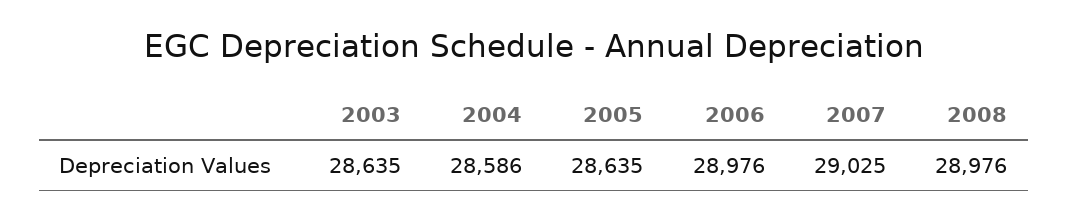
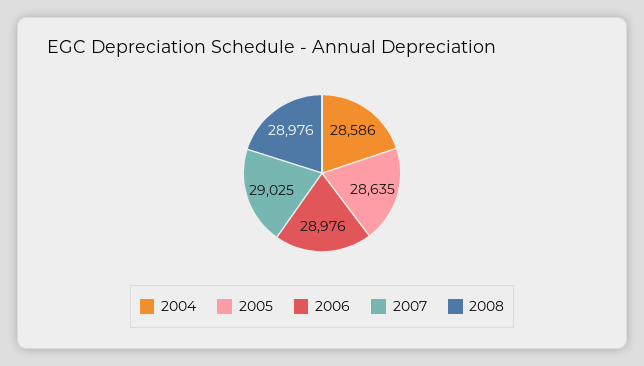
  {
-   "2003": 28635,
    "2004": 28586,
    "2005": 28635,
    "2006": 28976,
    "2007": 29025,
    "2008": 28976
  }

